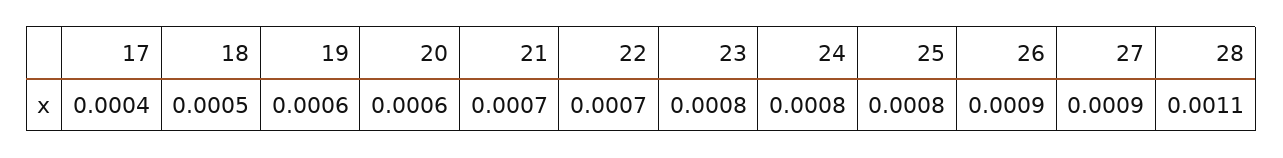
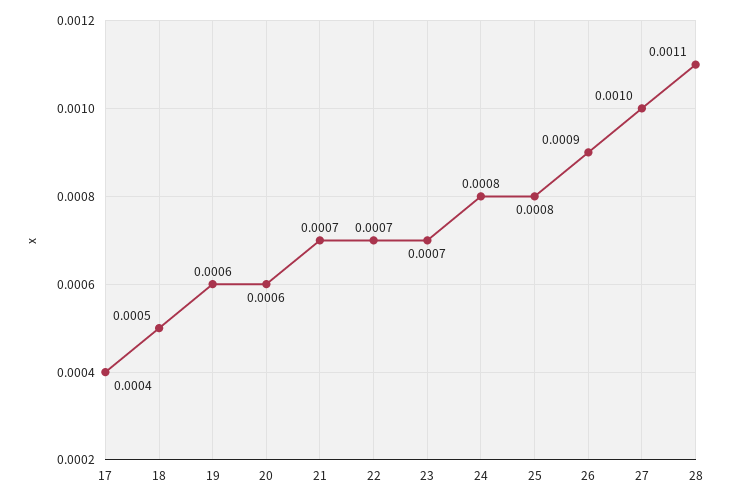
  {
    "17": 0.0004,
    "18": 0.0005,
    "19": 0.0006,
    "20": 0.0006,
    "21": 0.0007,
    "22": 0.0007,
-   "23": 0.0008,
+   "23": 0.0007,
    "24": 0.0008,
    "25": 0.0008,
    "26": 0.0009,
-   "27": 0.0009,
+   "27": 0.001,
    "28": 0.0011
  }

